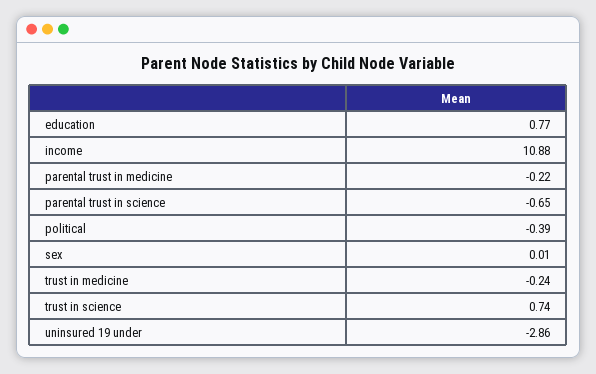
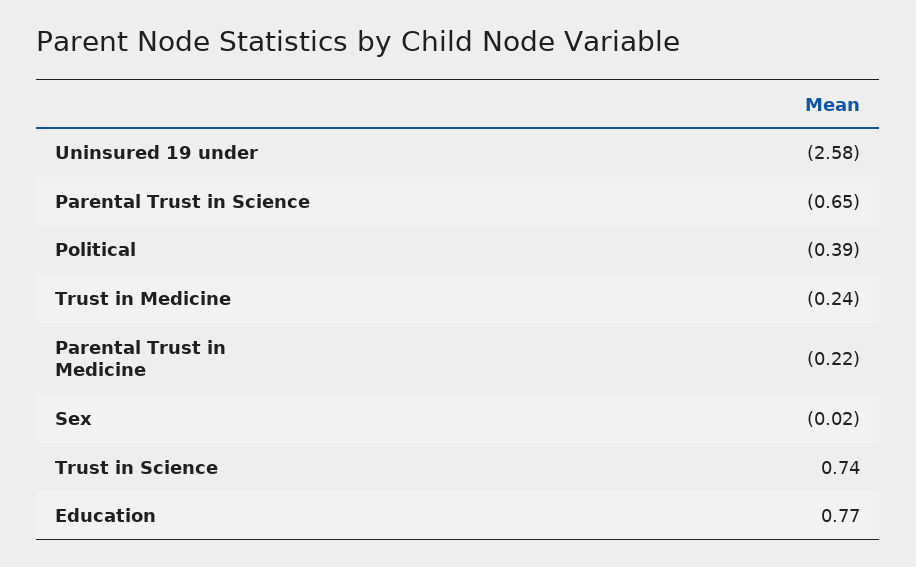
  {
    "education": 0.77,
-   "income": 10.88,
    "parental trust in medicine": -0.22,
    "parental trust in science": -0.65,
    "political": -0.39,
-   "sex": 0.01,
+   "sex": -0.02,
    "trust in medicine": -0.24,
    "trust in science": 0.74,
-   "uninsured 19 under": -2.86
+   "uninsured 19 under": -2.58
  }

